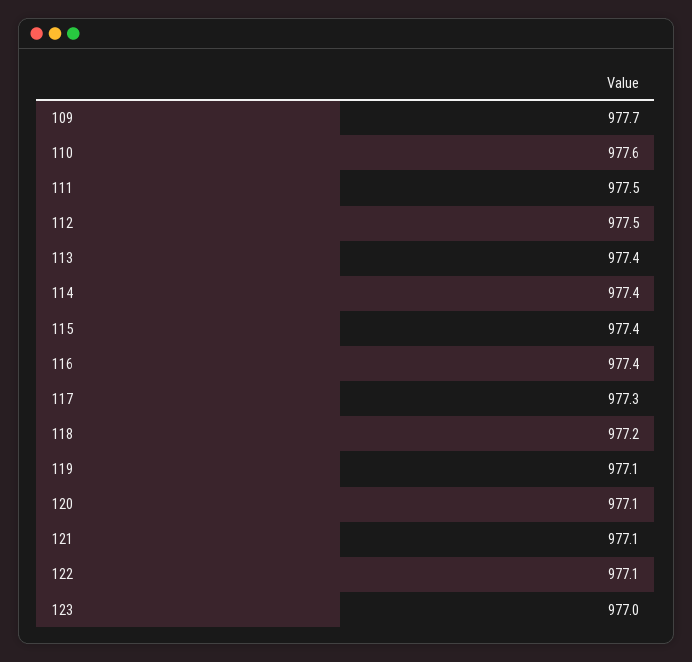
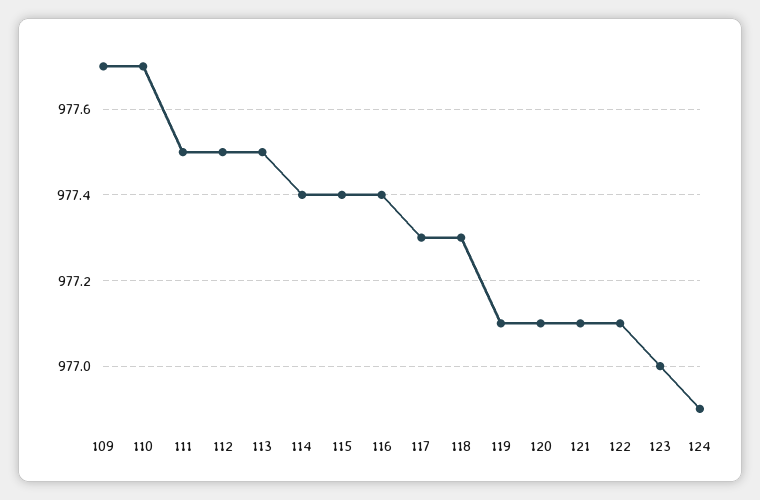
  {
    "109": 977.7,
-   "110": 977.6,
+   "110": 977.7,
    "111": 977.5,
    "112": 977.5,
-   "113": 977.4,
+   "113": 977.5,
    "114": 977.4,
    "115": 977.4,
    "116": 977.4,
    "117": 977.3,
-   "118": 977.2,
+   "118": 977.3,
    "119": 977.1,
    "120": 977.1,
    "121": 977.1,
    "122": 977.1,
-   "123": 977
+   "123": 977,
+   "124": 976.9
  }

